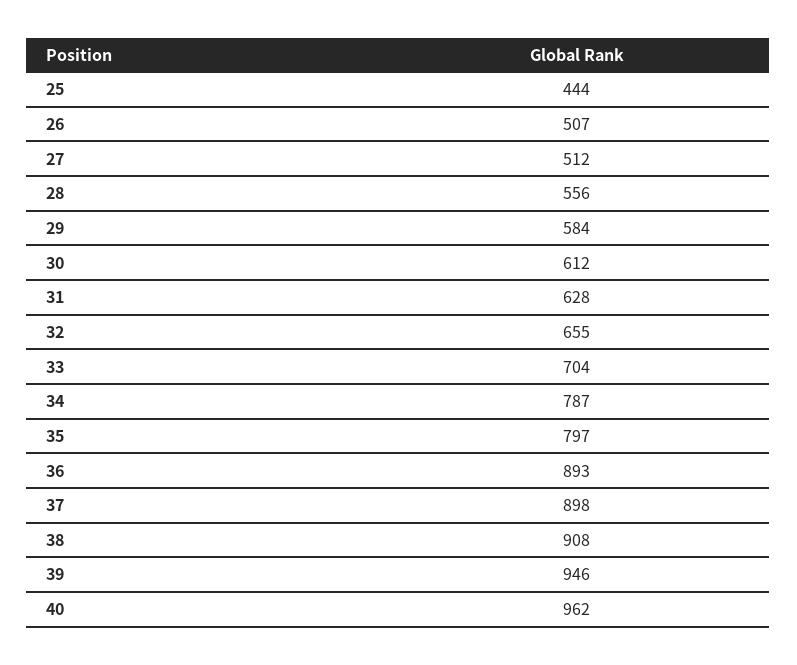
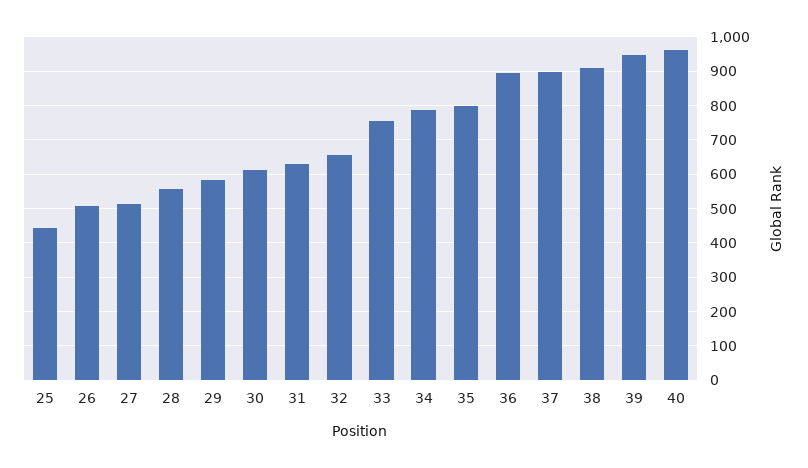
  {
    "25": 444,
    "26": 507,
    "27": 512,
    "28": 556,
    "29": 584,
    "30": 612,
    "31": 628,
    "32": 655,
-   "33": 704,
+   "33": 760,
    "34": 787,
    "35": 797,
    "36": 893,
    "37": 898,
    "38": 908,
    "39": 946,
    "40": 962
  }

